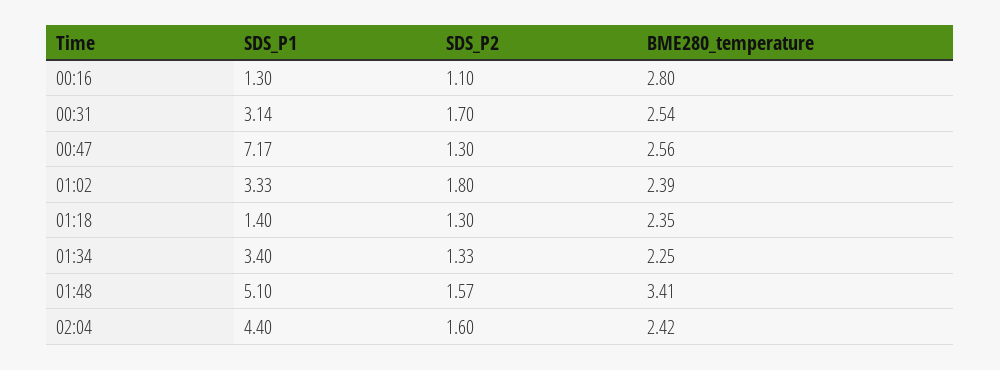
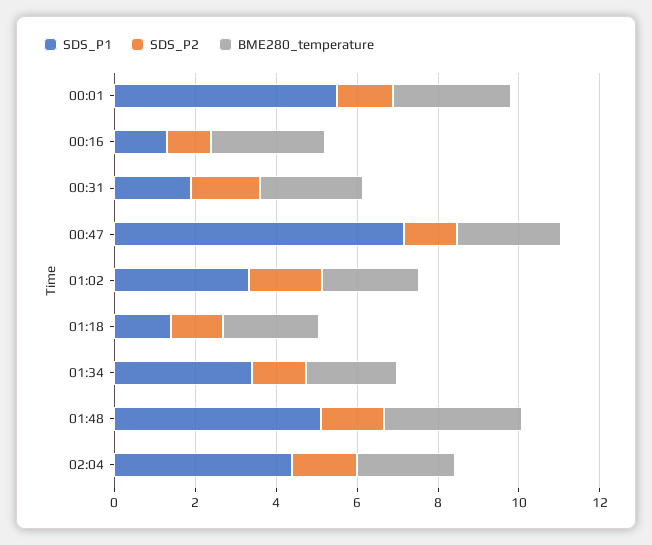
  {
    "SDS_P1": {
      "00:16": 1.3,
-     "00:31": 3.14,
+     "00:31": 2,
      "00:47": 7.17,
      "01:02": 3.33,
      "01:18": 1.4,
      "01:34": 3.4,
      "01:48": 5.1,
-     "02:04": 4.4
+     "02:04": 4.4,
+     "00:01": 5.5
    },
    "SDS_P2": {
      "00:16": 1.1,
      "00:31": 1.7,
      "00:47": 1.3,
      "01:02": 1.8,
      "01:18": 1.3,
      "01:34": 1.33,
      "01:48": 1.57,
-     "02:04": 1.6
+     "02:04": 1.6,
+     "00:01": 1.5
    },
    "BME280_temperature": {
      "00:16": 2.8,
      "00:31": 2.54,
      "00:47": 2.56,
      "01:02": 2.39,
      "01:18": 2.35,
      "01:34": 2.25,
      "01:48": 3.41,
-     "02:04": 2.42
+     "02:04": 2.42,
+     "00:01": 3
    }
  }

